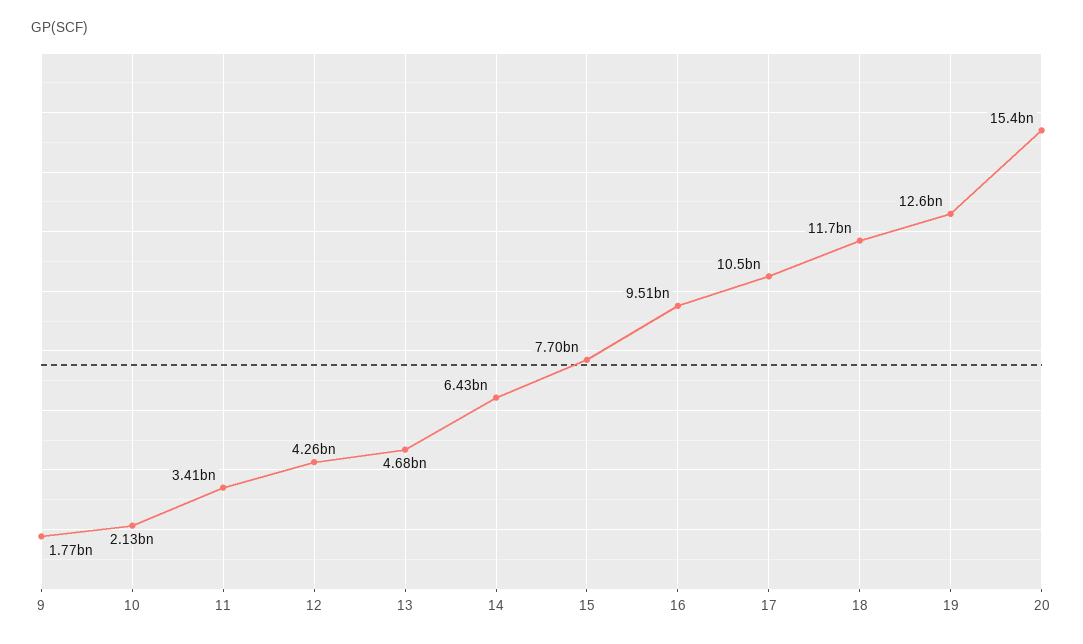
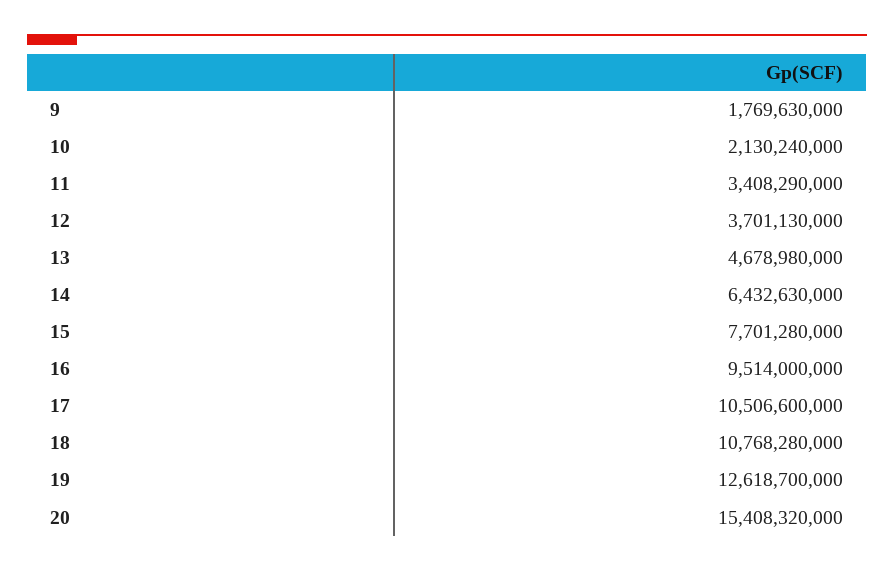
  {
    "9": 1769630000,
    "10": 2130240000,
    "11": 3408290000,
-   "12": 4260000000,
+   "12": 3701130000,
    "13": 4678980000,
    "14": 6432630000,
    "15": 7701280000,
    "16": 9514000000,
    "17": 10506600000,
-   "18": 11700000000,
+   "18": 10768280000,
    "19": 12618700000,
    "20": 15408320000
  }

